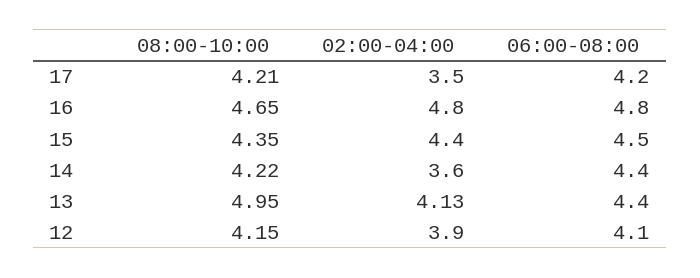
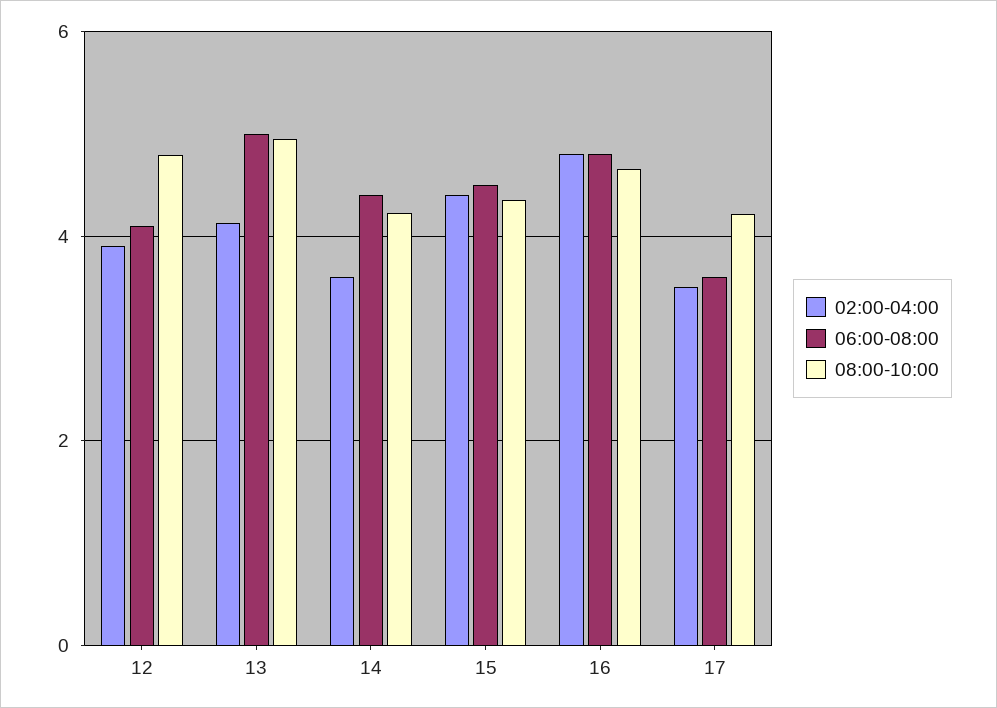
  {
    "08:00-10:00": {
      "17": 4.21,
      "16": 4.65,
      "15": 4.35,
      "14": 4.22,
      "13": 4.95,
-     "12": 4.15
+     "12": 4.8
    },
    "02:00-04:00": {
      "17": 3.5,
      "16": 4.8,
      "15": 4.4,
      "14": 3.6,
      "13": 4.13,
      "12": 3.9
    },
    "06:00-08:00": {
-     "17": 4.2,
+     "17": 3.6,
      "16": 4.8,
      "15": 4.5,
      "14": 4.4,
-     "13": 4.4,
+     "13": 5,
      "12": 4.1
    }
  }

